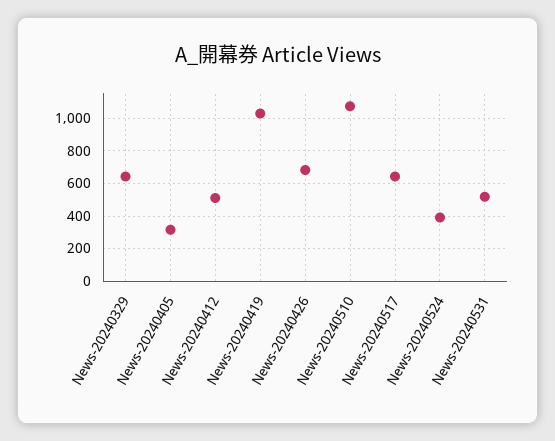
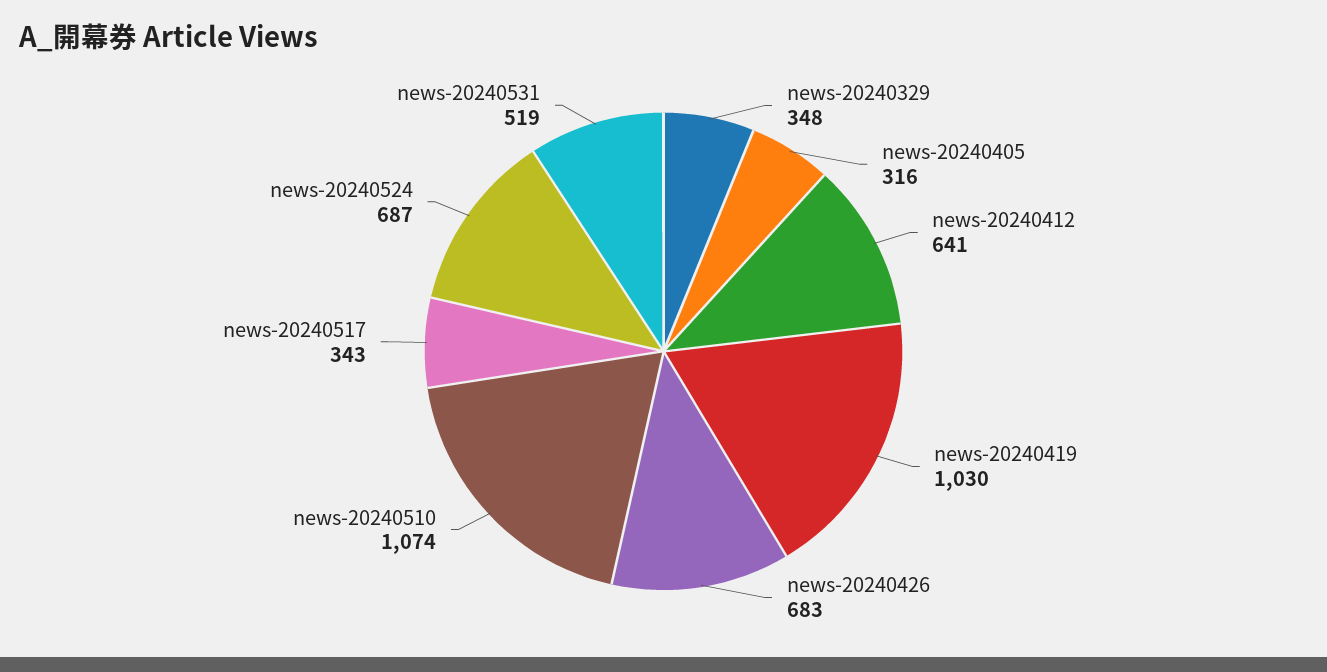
  {
-   "News-20240329": 650,
+   "News-20240329": 348,
    "News-20240405": 316,
-   "News-20240412": 500,
+   "News-20240412": 641,
    "News-20240419": 1030,
    "News-20240426": 683,
    "News-20240510": 1074,
-   "News-20240517": 650,
+   "News-20240517": 343,
-   "News-20240524": 400,
+   "News-20240524": 687,
    "News-20240531": 519
  }

